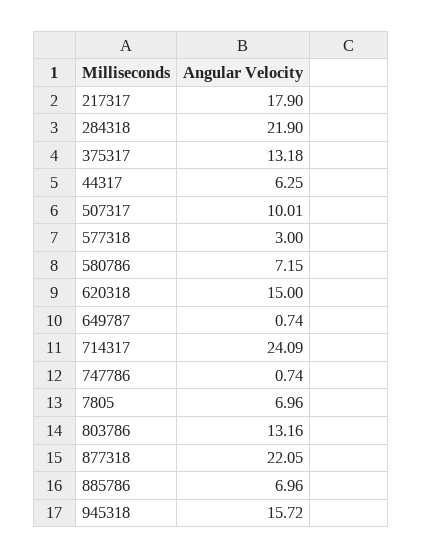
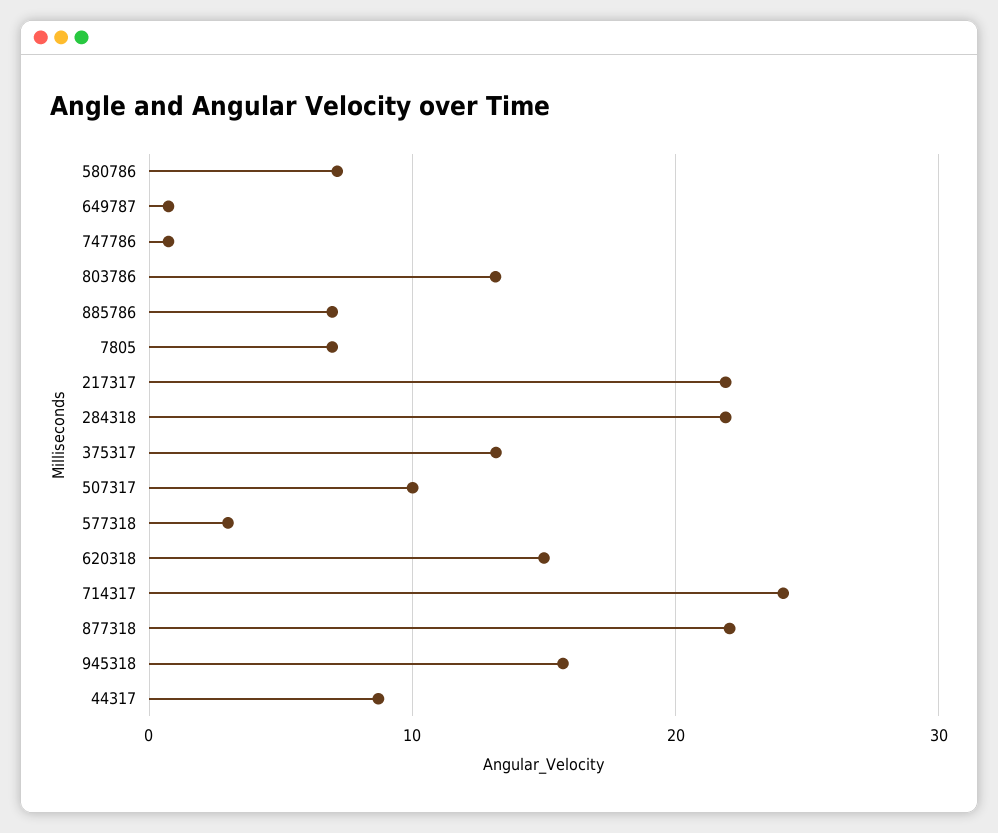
  {
-   "217317": 17.9,
+   "217317": 22,
    "284318": 21.9,
    "375317": 13.18,
-   "44317": 6.25,
+   "44317": 9,
    "507317": 10.01,
    "577318": 3,
    "580786": 7.15,
    "620318": 15,
    "649787": 0.74,
    "714317": 24.09,
    "747786": 0.74,
    "7805": 6.96,
    "803786": 13.16,
    "877318": 22.05,
    "885786": 6.96,
    "945318": 15.72
  }

